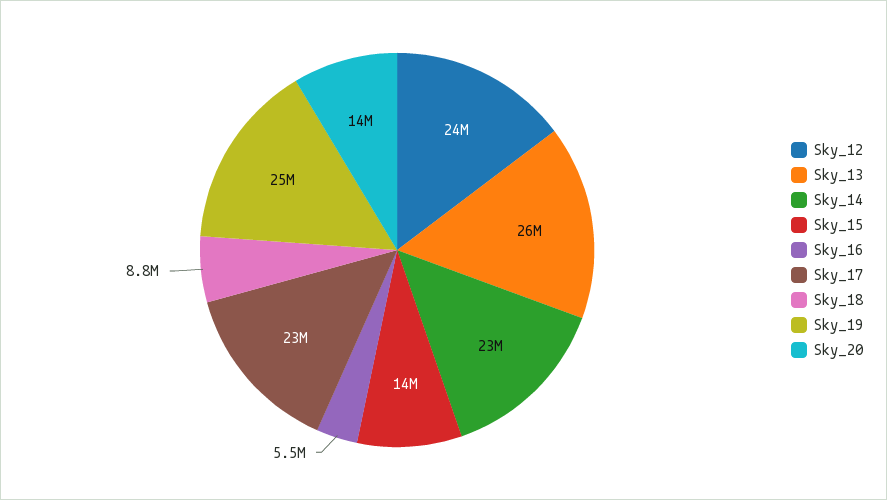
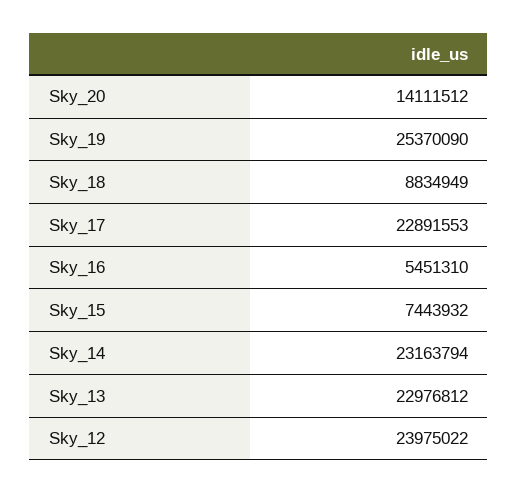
  {
    "Sky_12": 23975022,
-   "Sky_13": 26000000,
+   "Sky_13": 22976812,
    "Sky_14": 23163794,
-   "Sky_15": 14000000,
+   "Sky_15": 7443932,
    "Sky_16": 5451310,
    "Sky_17": 22891553,
    "Sky_18": 8834949,
    "Sky_19": 25370090,
    "Sky_20": 14111512
  }

